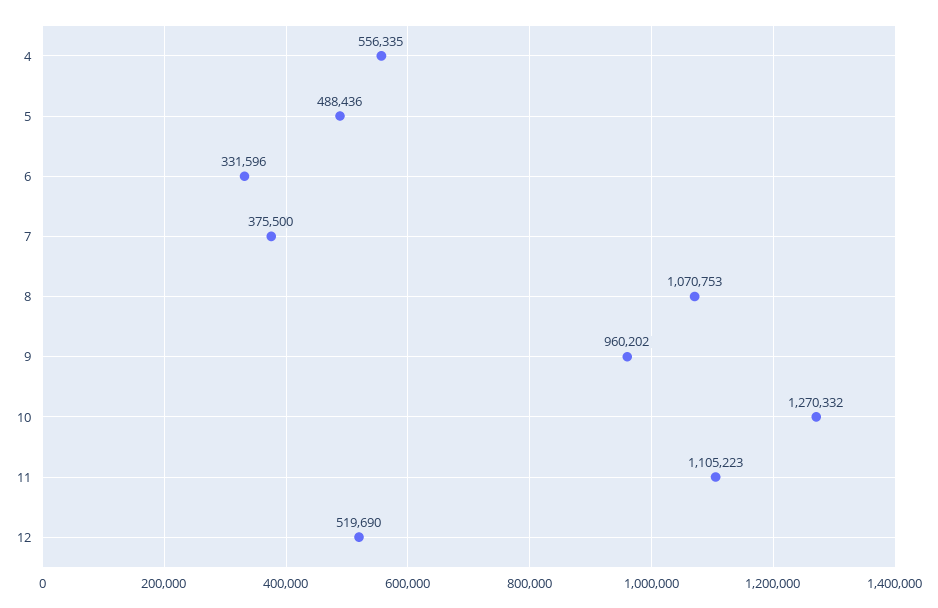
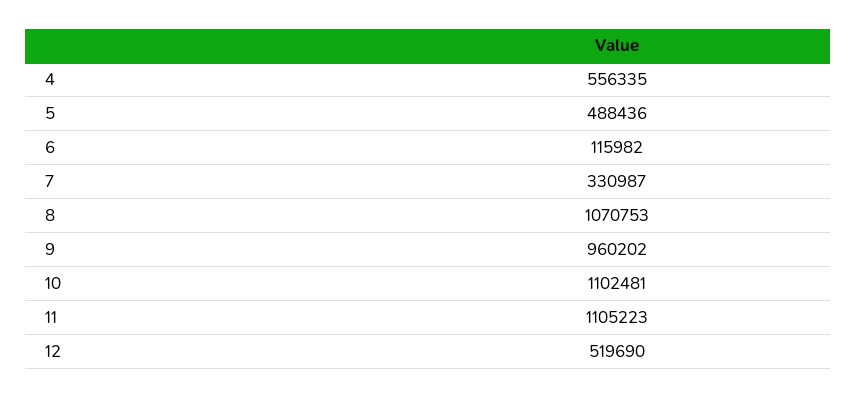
  {
    "4": 556335,
    "5": 488436,
-   "6": 331596,
+   "6": 115982,
-   "7": 375500,
+   "7": 330987,
    "8": 1070753,
    "9": 960202,
-   "10": 1270332,
+   "10": 1102481,
    "11": 1105223,
    "12": 519690
  }

